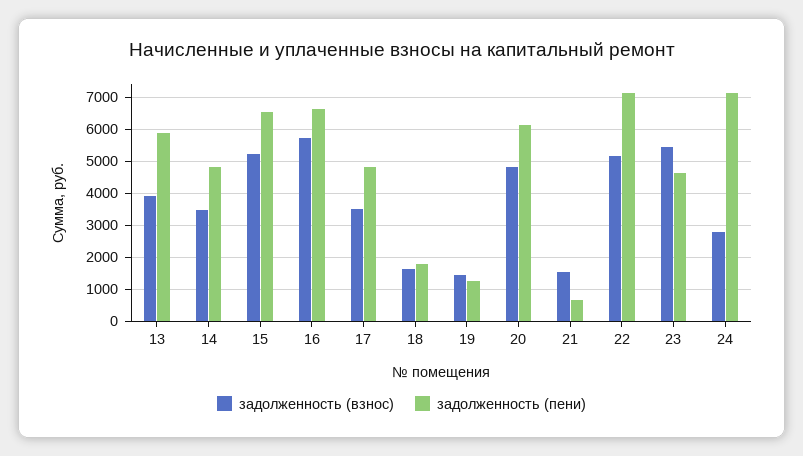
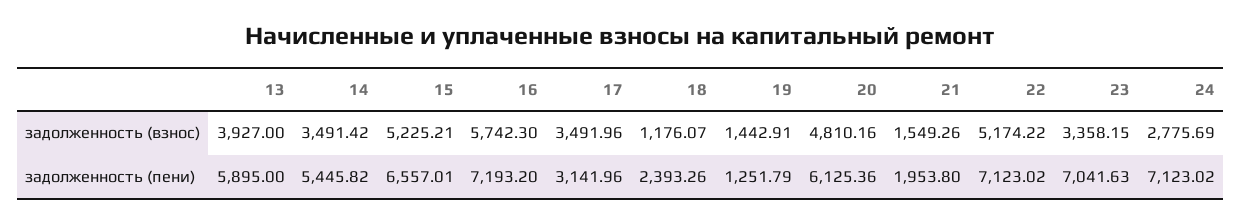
  {
    "задолженность (взнос)": {
      "13": 3927,
      "14": 3491.42,
      "15": 5225.21,
      "16": 5742.3,
      "17": 3491.96,
-     "18": 1600,
+     "18": 1176.07,
      "19": 1442.91,
      "20": 4810.16,
      "21": 1549.26,
      "22": 5174.22,
-     "23": 5400,
+     "23": 3358.15,
      "24": 2775.69
    },
    "задолженность (пени)": {
      "13": 5895,
-     "14": 4800,
+     "14": 5445.82,
      "15": 6557.01,
-     "16": 6600,
+     "16": 7193.2,
-     "17": 4800,
+     "17": 3141.96,
-     "18": 1800,
+     "18": 2393.26,
      "19": 1251.79,
      "20": 6125.36,
-     "21": 600,
+     "21": 1953.8,
      "22": 7123.02,
-     "23": 4600,
+     "23": 7041.63,
      "24": 7123.02
    }
  }

